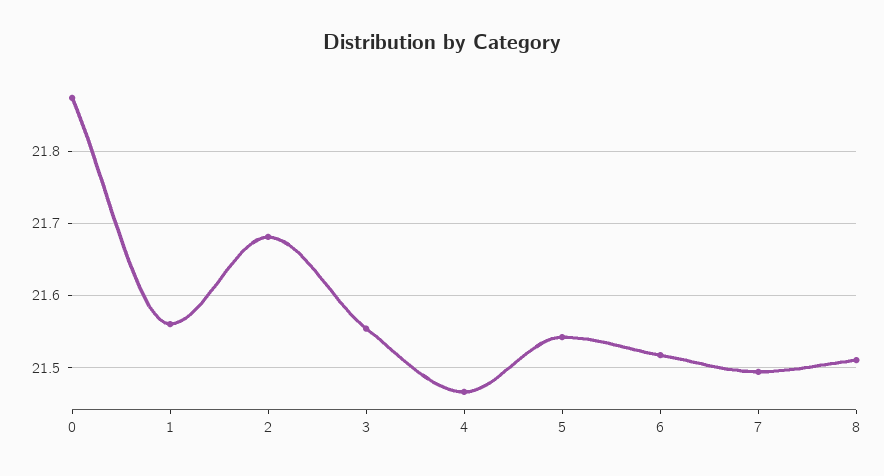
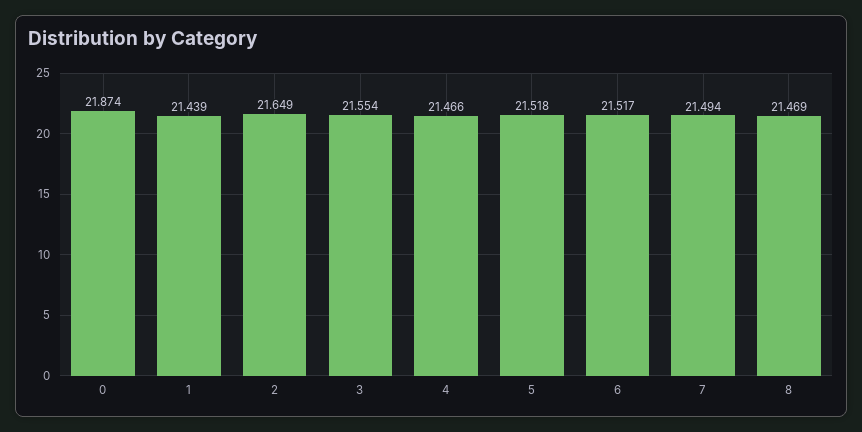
  {
    "0": 21.874,
-   "1": 21.56,
+   "1": 21.439,
-   "2": 21.68,
+   "2": 21.649,
    "3": 21.554,
    "4": 21.466,
-   "5": 21.54,
+   "5": 21.518,
    "6": 21.517,
    "7": 21.494,
-   "8": 21.51
+   "8": 21.469
  }

